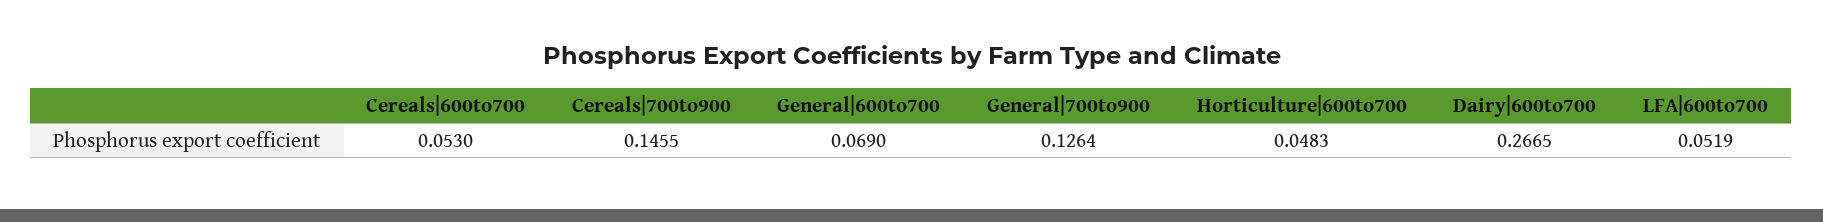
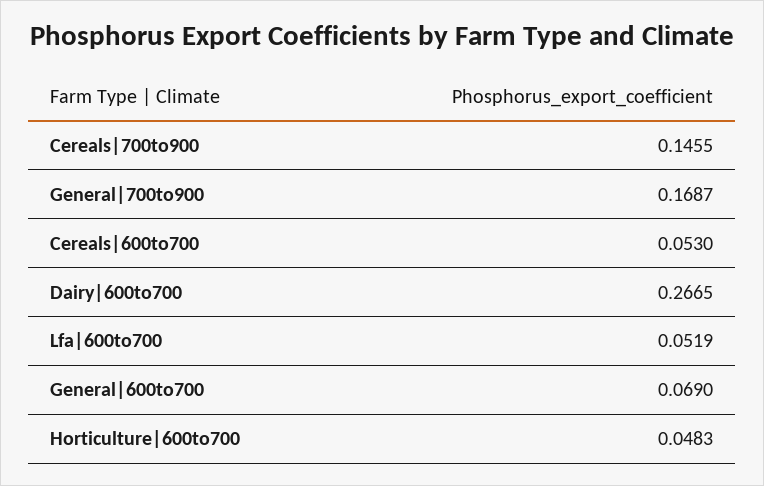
  {
    "Cereals|600to700": 0.053,
    "Cereals|700to900": 0.1455,
    "General|600to700": 0.069,
-   "General|700to900": 0.1264,
+   "General|700to900": 0.1687,
    "Horticulture|600to700": 0.0483,
    "Dairy|600to700": 0.2665,
    "LFA|600to700": 0.0519
  }

